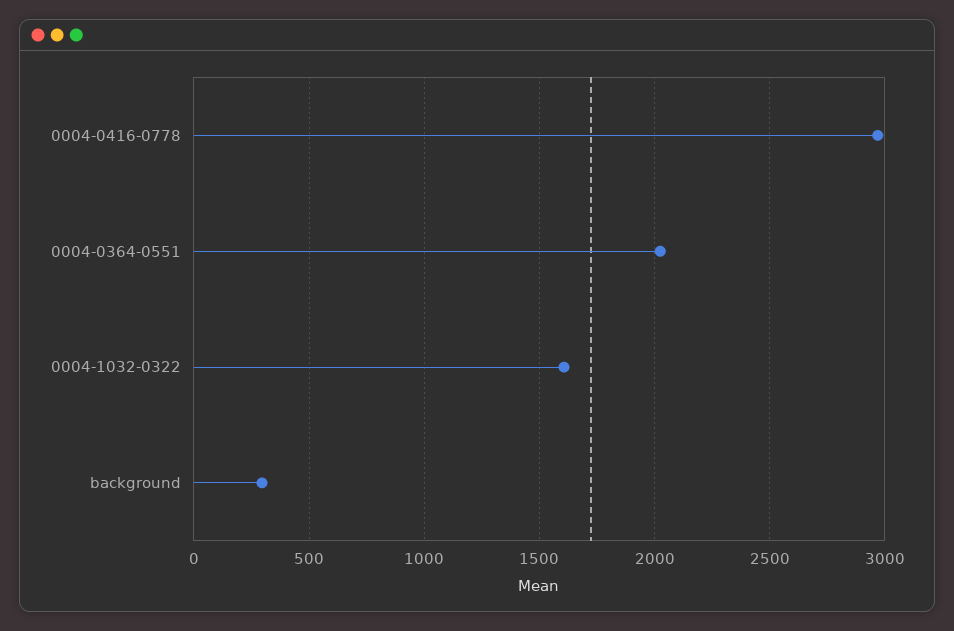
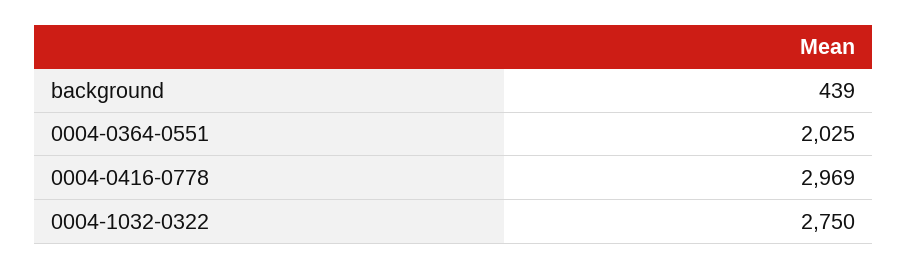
  {
    "0004-0416-0778": 2969,
    "0004-0364-0551": 2025,
-   "0004-1032-0322": 1600,
+   "0004-1032-0322": 2750,
-   "background": 300
+   "background": 439
  }

